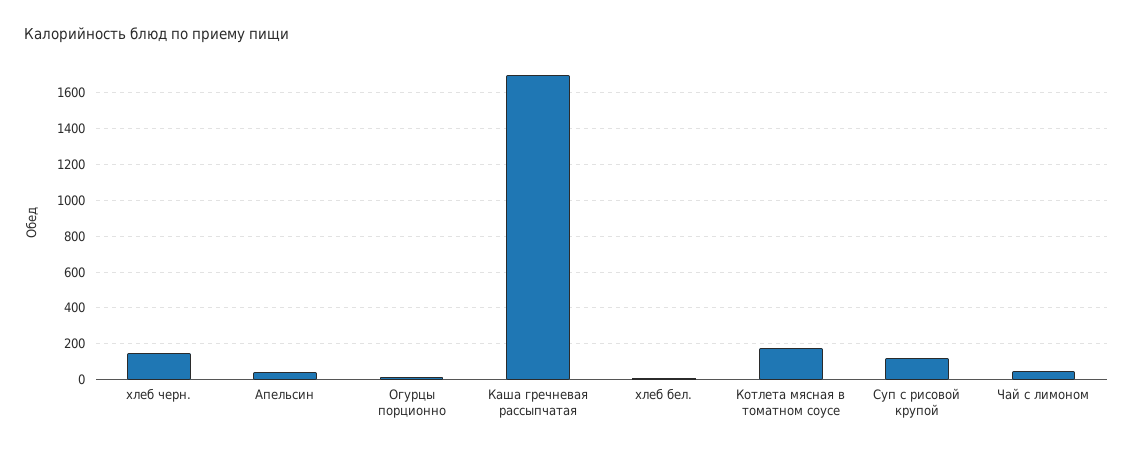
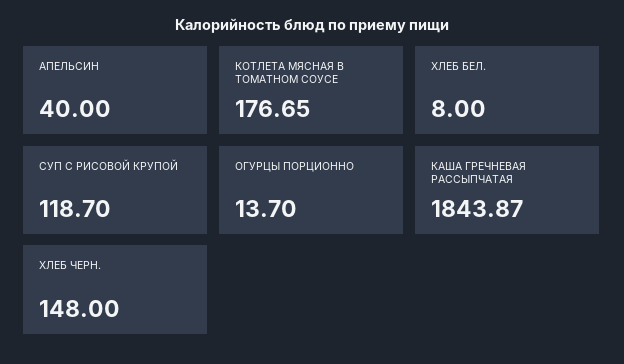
  {
    "хлеб черн.": 148,
    "Апельсин": 40,
    "Огурцы порционно": 13.7,
-   "Каша гречневая рассыпчатая": 1700,
+   "Каша гречневая рассыпчатая": 1843.87,
    "хлеб бел.": 8,
    "Котлета мясная в томатном соусе": 176.65,
-   "Суп с рисовой крупой": 118.7,
+   "Суп с рисовой крупой": 118.7
-   "Чай с лимоном": 50
  }

